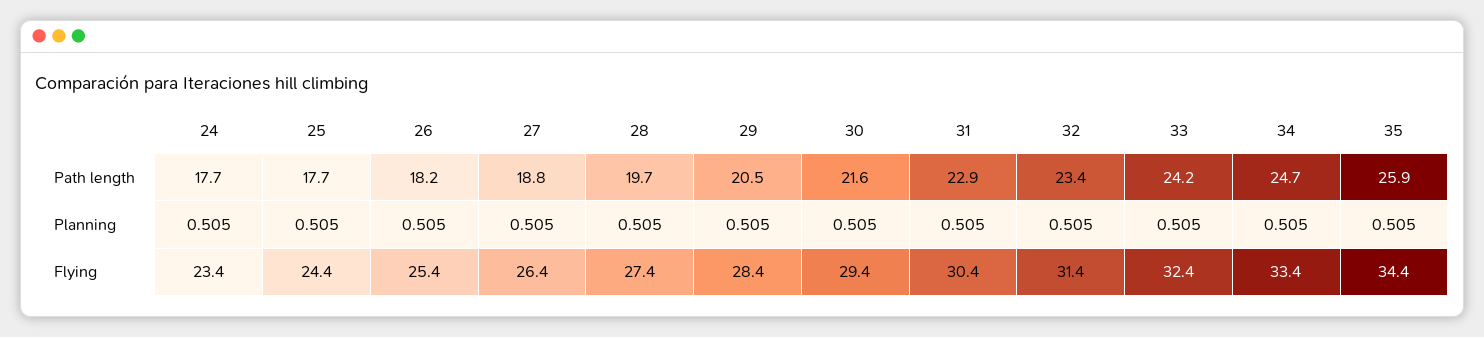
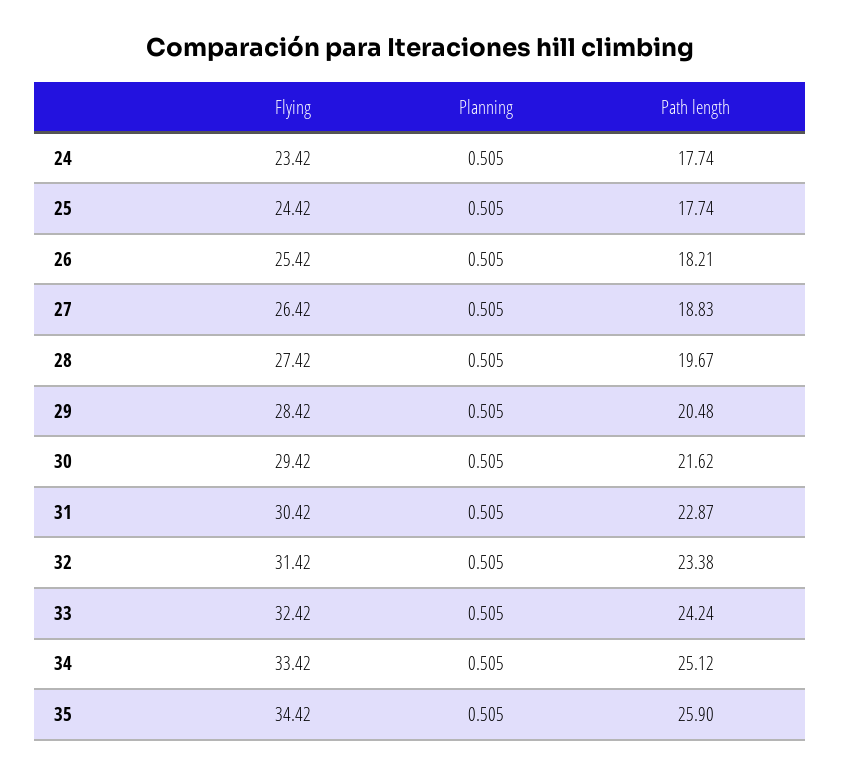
  {
    "24": {
      "Path length": 17.74,
      "Planning": 0.505,
      "Flying": 23.42
    },
    "25": {
      "Path length": 17.74,
      "Planning": 0.505,
      "Flying": 24.42
    },
    "26": {
      "Path length": 18.21,
      "Planning": 0.505,
      "Flying": 25.42
    },
    "27": {
      "Path length": 18.83,
      "Planning": 0.505,
      "Flying": 26.42
    },
    "28": {
      "Path length": 19.67,
      "Planning": 0.505,
      "Flying": 27.42
    },
    "29": {
      "Path length": 20.48,
      "Planning": 0.505,
      "Flying": 28.42
    },
    "30": {
      "Path length": 21.62,
      "Planning": 0.505,
      "Flying": 29.42
    },
    "31": {
      "Path length": 22.87,
      "Planning": 0.505,
      "Flying": 30.42
    },
    "32": {
      "Path length": 23.38,
      "Planning": 0.505,
      "Flying": 31.42
    },
    "33": {
      "Path length": 24.24,
      "Planning": 0.505,
      "Flying": 32.42
    },
    "34": {
-     "Path length": 24.7,
+     "Path length": 25.12,
      "Planning": 0.505,
      "Flying": 33.42
    },
    "35": {
      "Path length": 25.9,
      "Planning": 0.505,
      "Flying": 34.42
    }
  }

